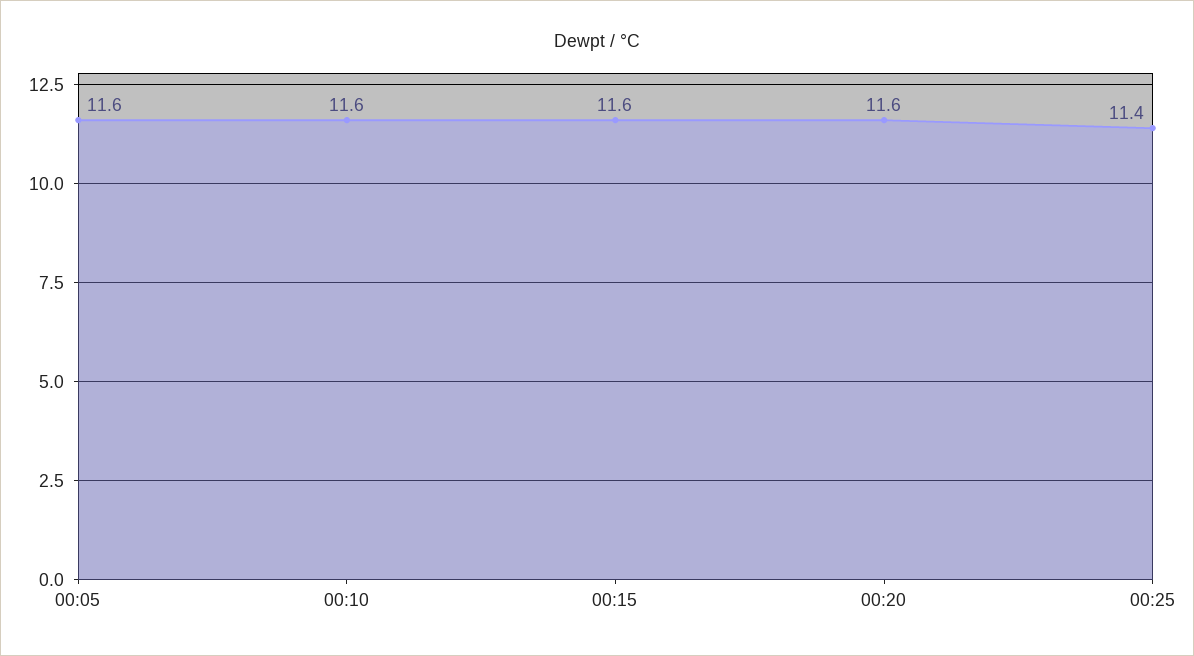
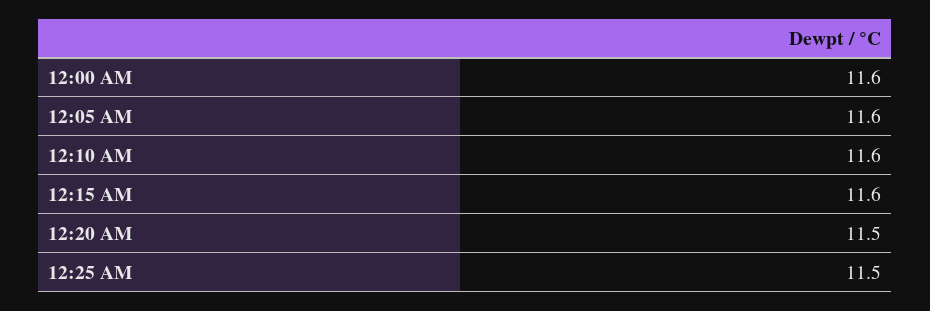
  {
    "00:05": 11.6,
    "00:10": 11.6,
    "00:15": 11.6,
-   "00:20": 11.6,
+   "00:20": 11.5,
-   "00:25": 11.4
+   "00:25": 11.5,
+   "12:00 AM": 11.6
  }

